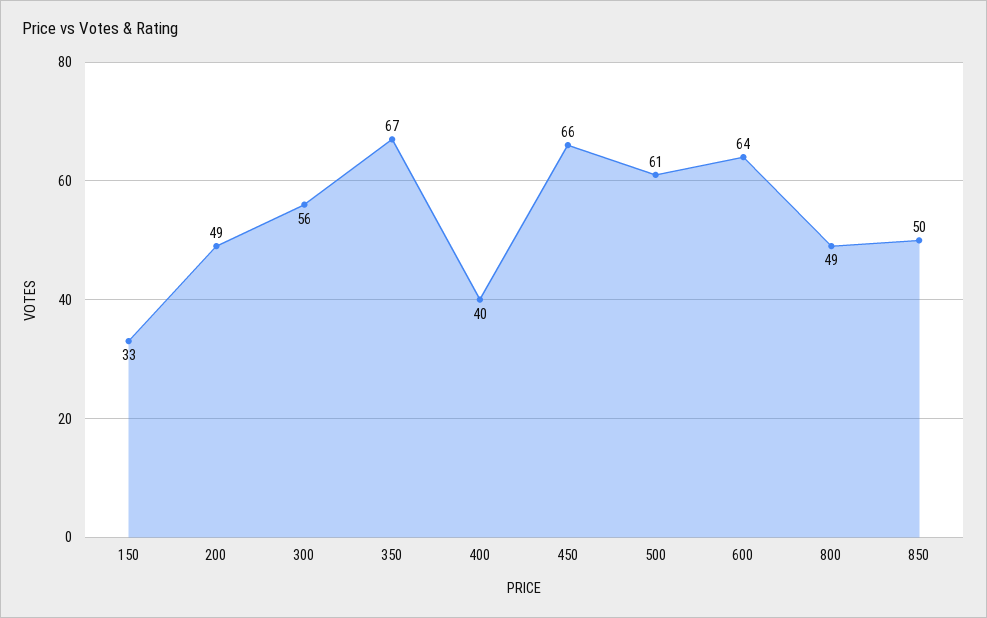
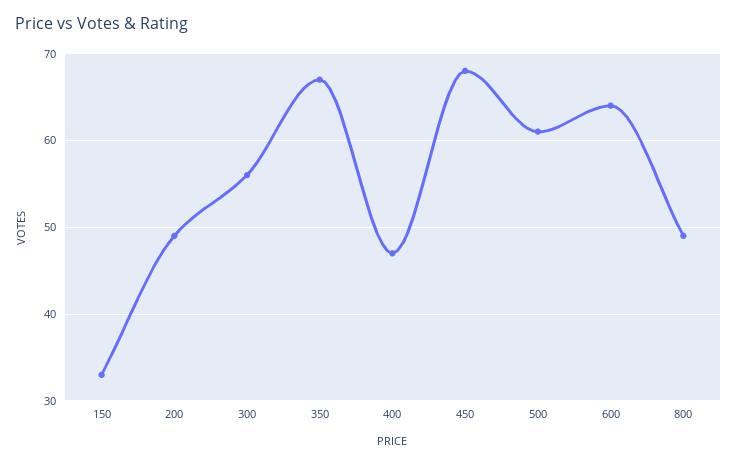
  {
    "150": 33,
    "200": 49,
    "300": 56,
    "350": 67,
-   "400": 40,
+   "400": 47,
-   "450": 66,
+   "450": 68,
    "500": 61,
    "600": 64,
-   "800": 49,
+   "800": 49
-   "850": 50
  }

